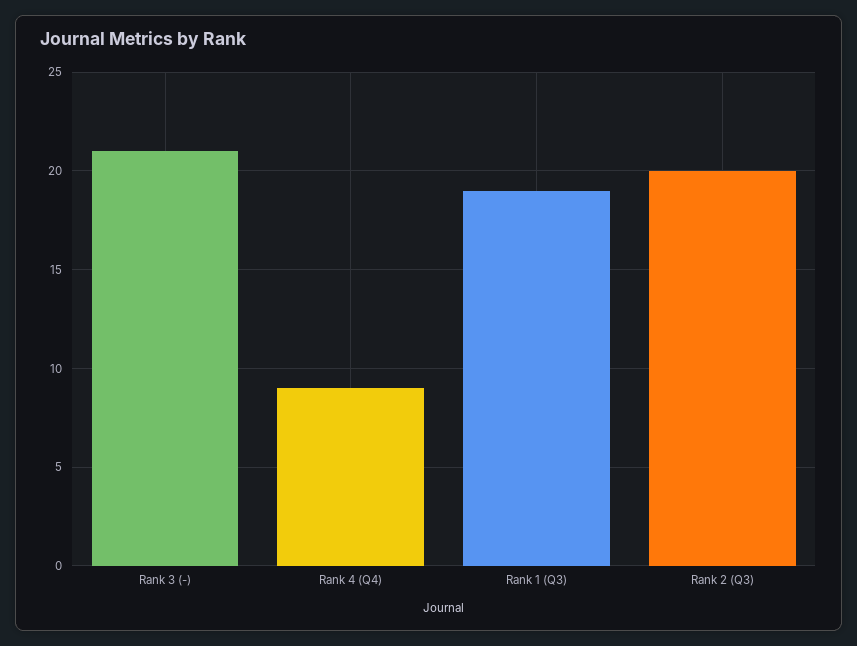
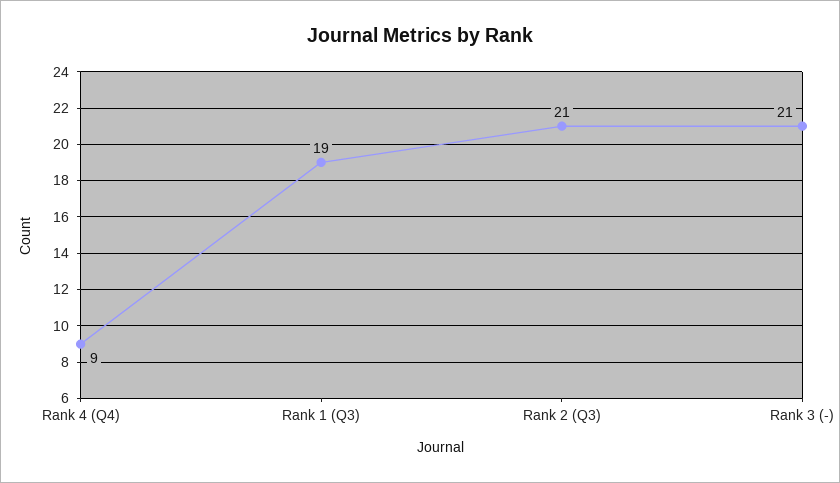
  {
    "Rank 3 (-)": 21,
    "Rank 4 (Q4)": 9,
    "Rank 1 (Q3)": 19,
-   "Rank 2 (Q3)": 20
+   "Rank 2 (Q3)": 21
  }

